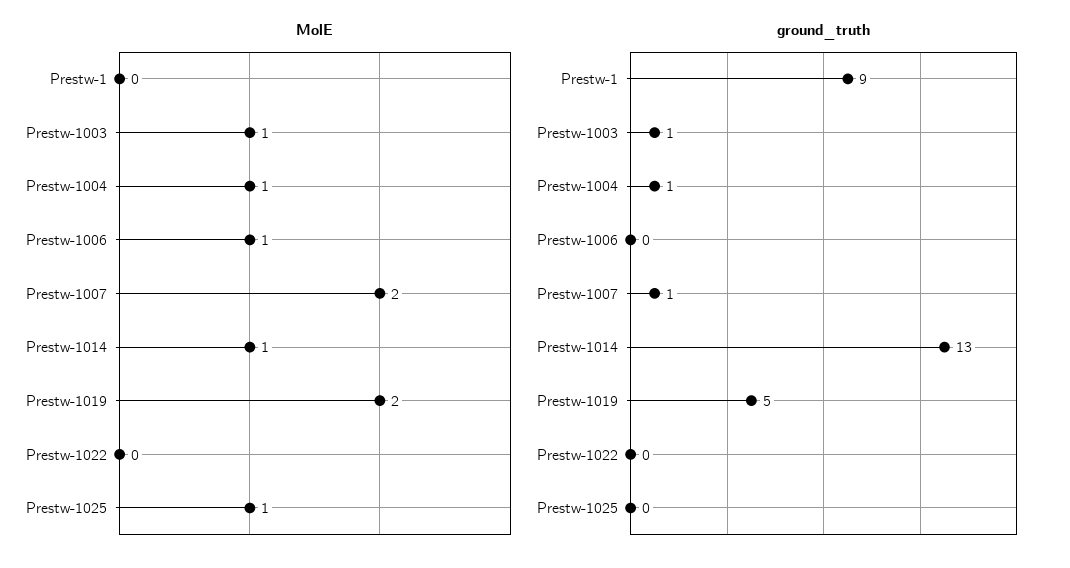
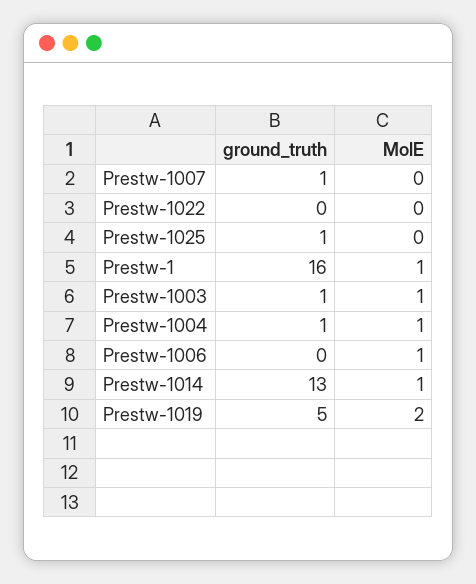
  {
    "MolE": {
-     "Prestw-1": 0,
+     "Prestw-1": 1,
      "Prestw-1003": 1,
      "Prestw-1004": 1,
      "Prestw-1006": 1,
-     "Prestw-1007": 2,
+     "Prestw-1007": 0,
      "Prestw-1014": 1,
      "Prestw-1019": 2,
      "Prestw-1022": 0,
-     "Prestw-1025": 1
+     "Prestw-1025": 0
    },
    "ground_truth": {
-     "Prestw-1": 9,
+     "Prestw-1": 16,
      "Prestw-1003": 1,
      "Prestw-1004": 1,
      "Prestw-1006": 0,
      "Prestw-1007": 1,
      "Prestw-1014": 13,
      "Prestw-1019": 5,
      "Prestw-1022": 0,
-     "Prestw-1025": 0
+     "Prestw-1025": 1
    }
  }

